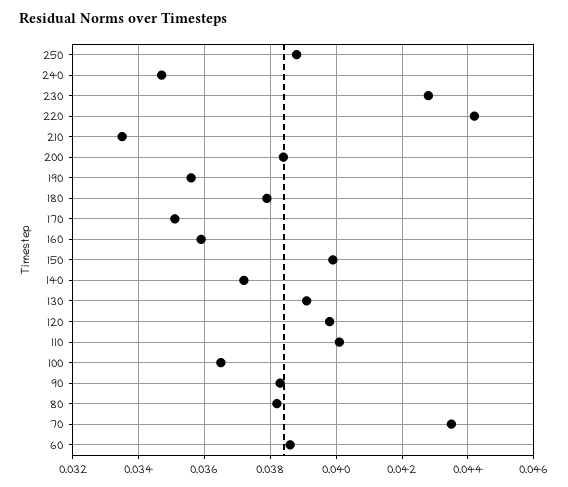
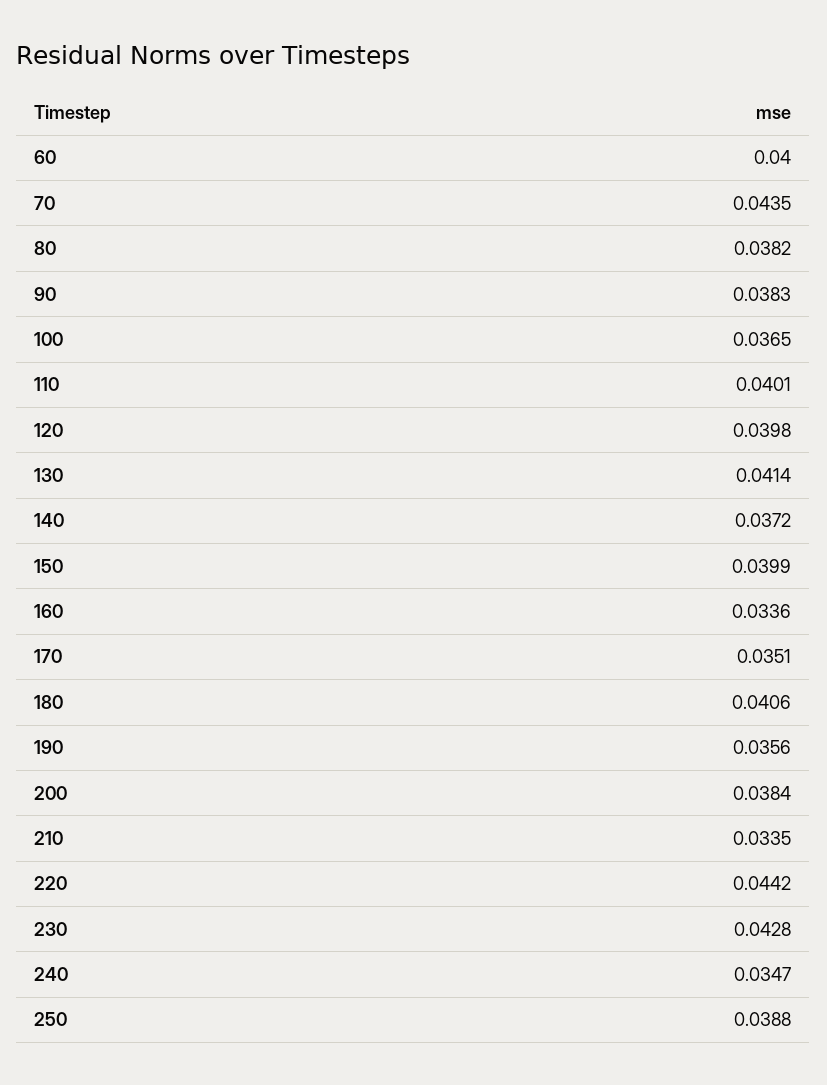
  {
    "250": 0.0388,
    "240": 0.0347,
    "230": 0.0428,
    "220": 0.0442,
    "210": 0.0335,
    "200": 0.0384,
    "190": 0.0356,
-   "180": 0.038,
+   "180": 0.0406,
    "170": 0.0351,
-   "160": 0.036,
+   "160": 0.0336,
    "150": 0.0399,
    "140": 0.0372,
-   "130": 0.039,
+   "130": 0.0414,
    "120": 0.0398,
    "110": 0.0401,
    "100": 0.0365,
    "90": 0.0383,
    "80": 0.0382,
    "70": 0.0435,
-   "60": 0.0385
+   "60": 0.04
  }

